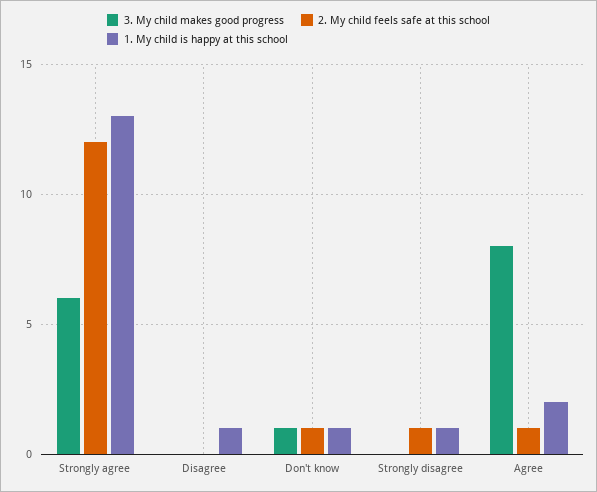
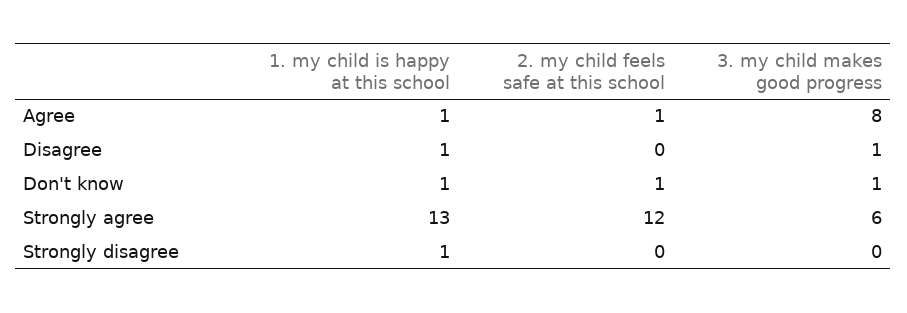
  {
    "3. My child makes good progress": {
      "Strongly agree": 6,
-     "Disagree": 0,
+     "Disagree": 1,
      "Don't know": 1,
      "Strongly disagree": 0,
      "Agree": 8
    },
    "2. My child feels safe at this school": {
      "Strongly agree": 12,
      "Disagree": 0,
      "Don't know": 1,
-     "Strongly disagree": 1,
+     "Strongly disagree": 0,
      "Agree": 1
    },
    "1. My child is happy at this school": {
      "Strongly agree": 13,
      "Disagree": 1,
      "Don't know": 1,
      "Strongly disagree": 1,
-     "Agree": 2
+     "Agree": 1
    }
  }

